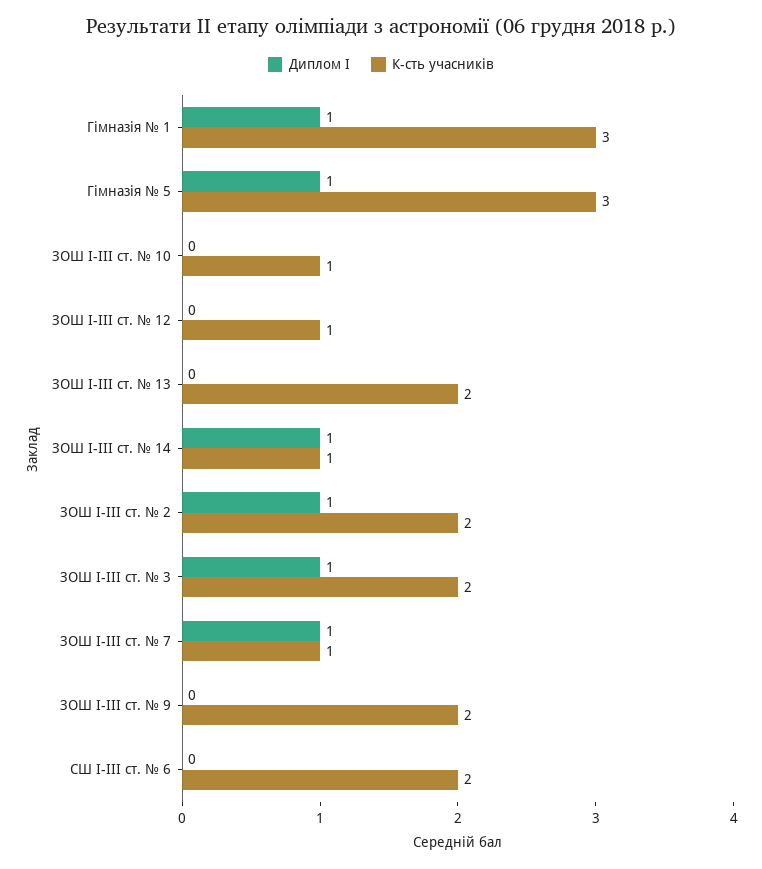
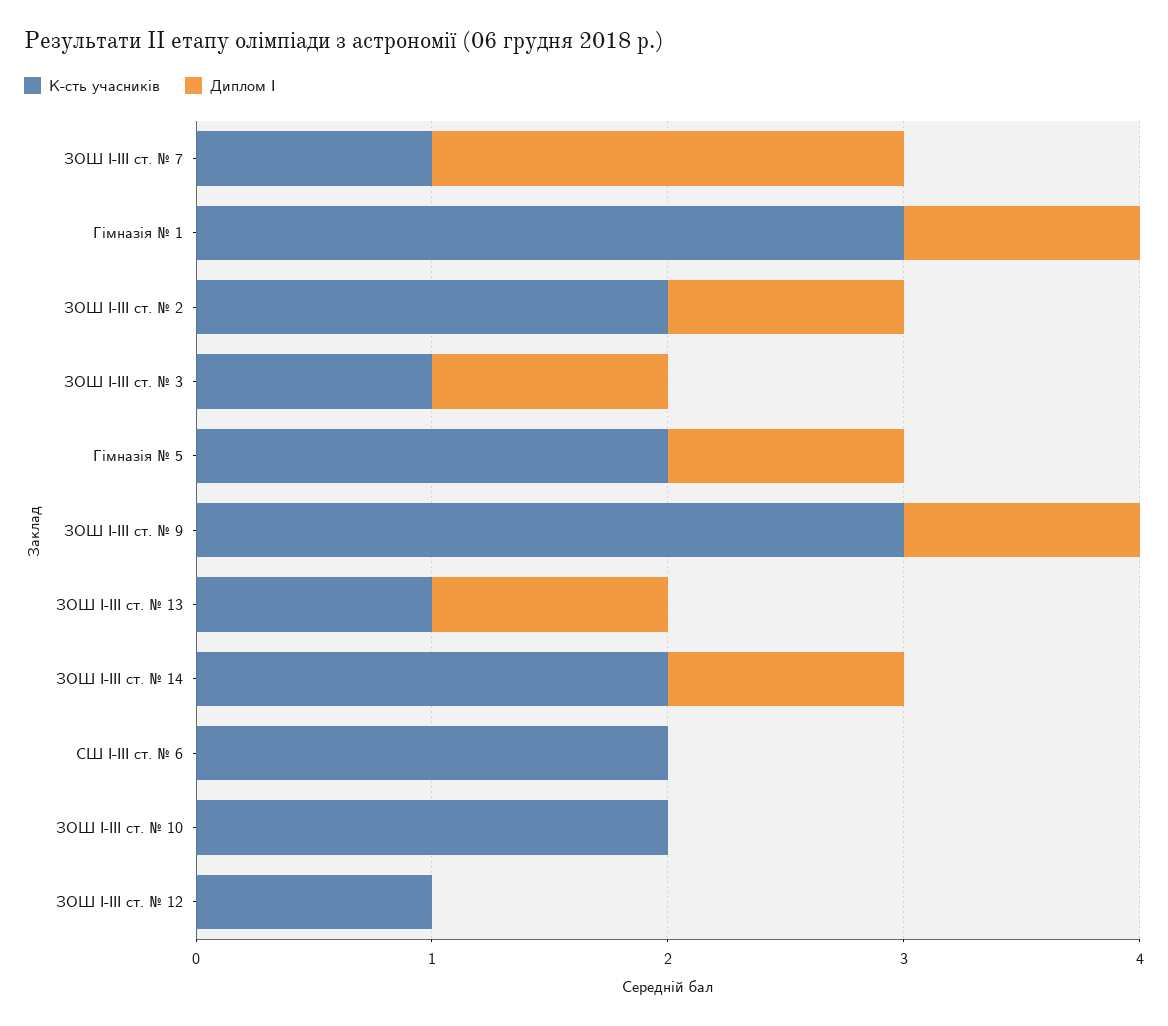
  {
    "Диплом І": {
      "Гімназія № 1": 1,
      "Гімназія № 5": 1,
      "ЗОШ І-ІІІ ст. № 10": 0,
      "ЗОШ І-ІІІ ст. № 12": 0,
-     "ЗОШ І-ІІІ ст. № 13": 0,
+     "ЗОШ І-ІІІ ст. № 13": 1,
      "ЗОШ І-ІІІ ст. № 14": 1,
      "ЗОШ І-ІІІ ст. № 2": 1,
      "ЗОШ І-ІІІ ст. № 3": 1,
-     "ЗОШ І-ІІІ ст. № 7": 1,
+     "ЗОШ І-ІІІ ст. № 7": 2,
-     "ЗОШ І-ІІІ ст. № 9": 0,
+     "ЗОШ І-ІІІ ст. № 9": 1,
      "СШ І-ІІІ ст. № 6": 0
    },
    "К-сть учасників": {
      "Гімназія № 1": 3,
-     "Гімназія № 5": 3,
+     "Гімназія № 5": 2,
-     "ЗОШ І-ІІІ ст. № 10": 1,
+     "ЗОШ І-ІІІ ст. № 10": 2,
      "ЗОШ І-ІІІ ст. № 12": 1,
-     "ЗОШ І-ІІІ ст. № 13": 2,
+     "ЗОШ І-ІІІ ст. № 13": 1,
-     "ЗОШ І-ІІІ ст. № 14": 1,
+     "ЗОШ І-ІІІ ст. № 14": 2,
      "ЗОШ І-ІІІ ст. № 2": 2,
-     "ЗОШ І-ІІІ ст. № 3": 2,
+     "ЗОШ І-ІІІ ст. № 3": 1,
      "ЗОШ І-ІІІ ст. № 7": 1,
-     "ЗОШ І-ІІІ ст. № 9": 2,
+     "ЗОШ І-ІІІ ст. № 9": 3,
      "СШ І-ІІІ ст. № 6": 2
    }
  }

